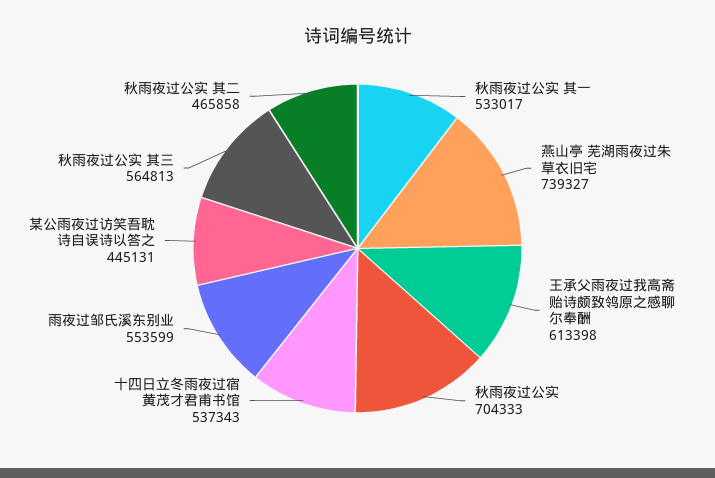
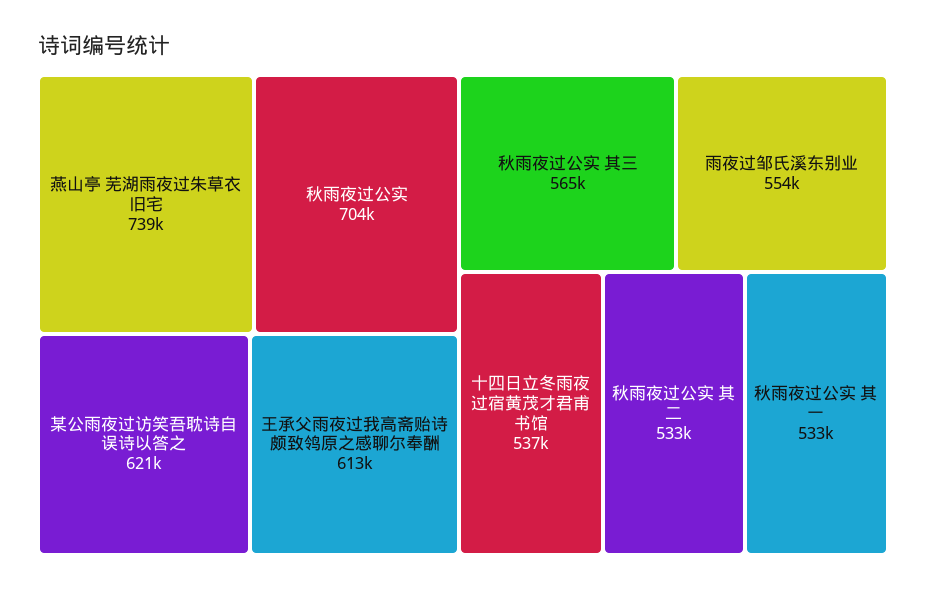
  {
    "秋雨夜过公实 其一": 533017,
    "燕山亭 芜湖雨夜过朱草衣旧宅": 739327,
    "王承父雨夜过我高斋贻诗颇致鸰原之感聊尔奉酬": 613398,
    "秋雨夜过公实": 704333,
    "十四日立冬雨夜过宿黄茂才君甫书馆": 537343,
    "雨夜过邹氏溪东别业": 553599,
-   "某公雨夜过访笑吾耽诗自误诗以答之": 445131,
+   "某公雨夜过访笑吾耽诗自误诗以答之": 621000,
    "秋雨夜过公实 其三": 564813,
-   "秋雨夜过公实 其二": 465858
+   "秋雨夜过公实 其二": 533000
  }

